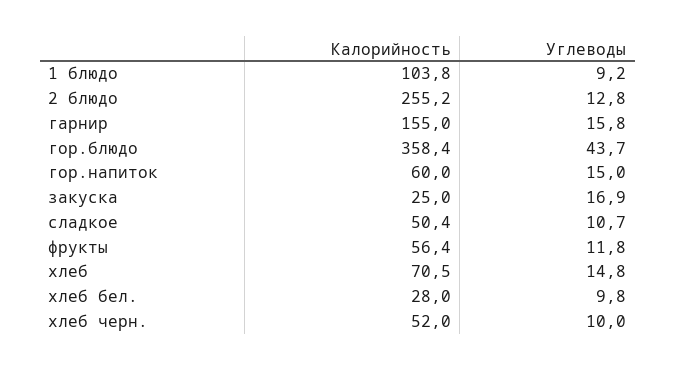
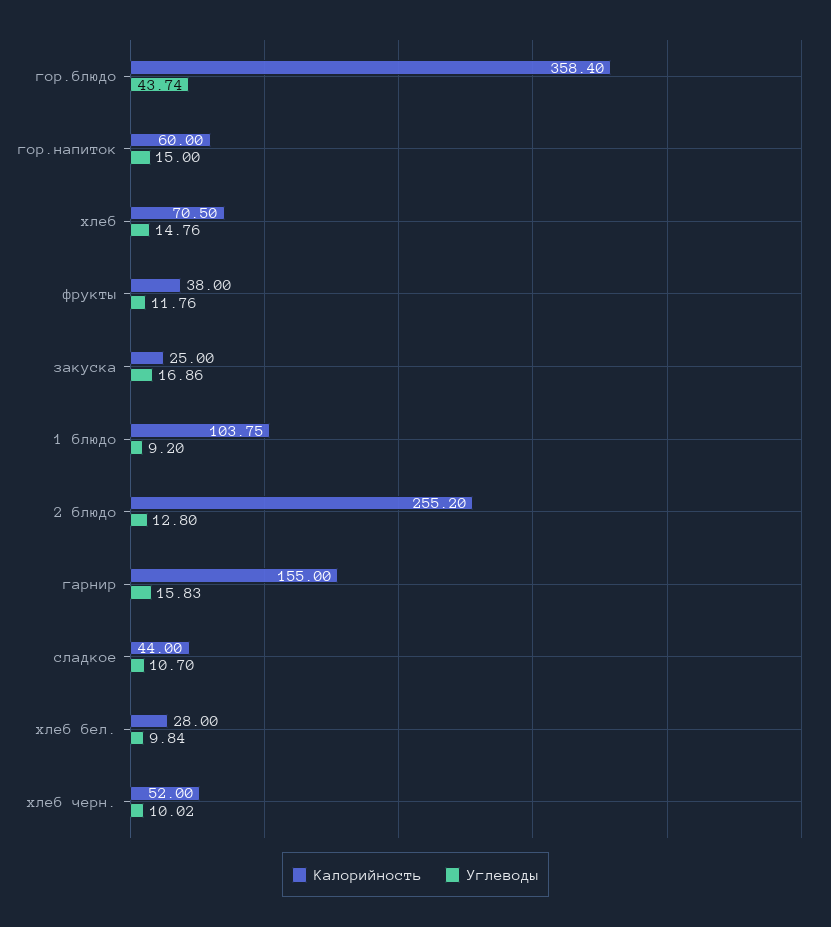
  {
    "Калорийность": {
      "1 блюдо": 103.75,
      "2 блюдо": 255.2,
      "гарнир": 155,
      "гор.блюдо": 358.4,
      "гор.напиток": 60,
      "закуска": 25,
-     "сладкое": 50.4,
+     "сладкое": 44,
-     "фрукты": 56.4,
+     "фрукты": 38,
      "хлеб": 70.5,
      "хлеб бел.": 28,
      "хлеб черн.": 52
    },
    "Углеводы": {
      "1 блюдо": 9.2,
      "2 блюдо": 12.8,
      "гарнир": 15.83,
      "гор.блюдо": 43.74,
      "гор.напиток": 15,
      "закуска": 16.86,
      "сладкое": 10.7,
      "фрукты": 11.76,
      "хлеб": 14.76,
      "хлеб бел.": 9.84,
      "хлеб черн.": 10.02
    }
  }

